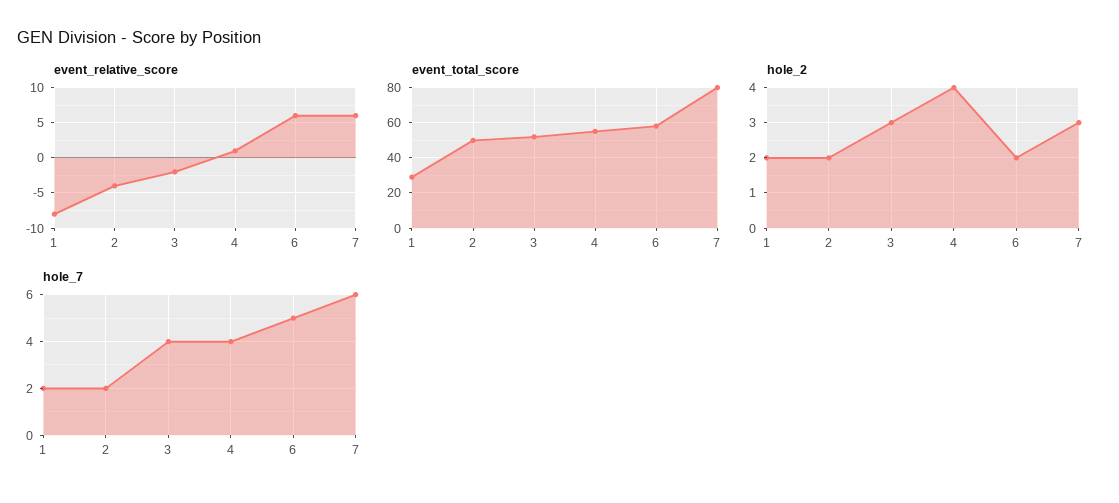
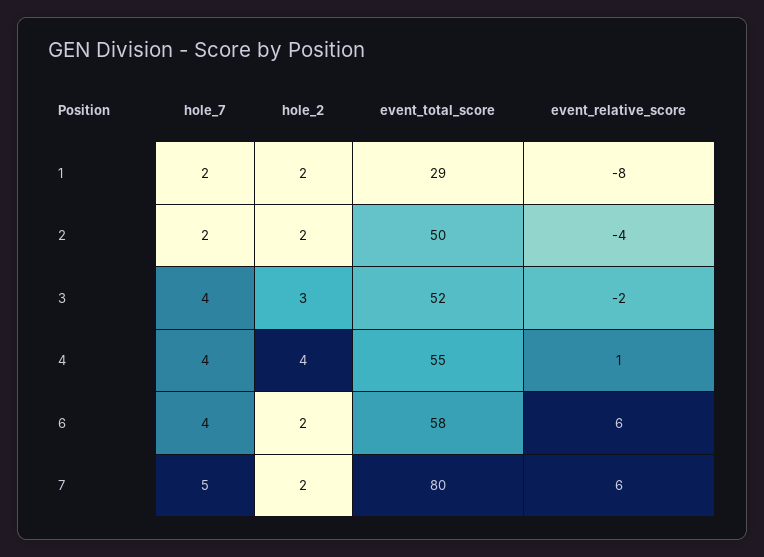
  {
    "event_relative_score": {
      "1": -8,
      "2": -4,
      "3": -2,
      "4": 1,
      "6": 6,
      "7": 6
    },
    "event_total_score": {
      "1": 29,
      "2": 50,
      "3": 52,
      "4": 55,
      "6": 58,
      "7": 80
    },
    "hole_2": {
      "1": 2,
      "2": 2,
      "3": 3,
      "4": 4,
      "6": 2,
-     "7": 3
+     "7": 2
    },
    "hole_7": {
      "1": 2,
      "2": 2,
      "3": 4,
      "4": 4,
-     "6": 5,
+     "6": 4,
-     "7": 6
+     "7": 5
    }
  }

